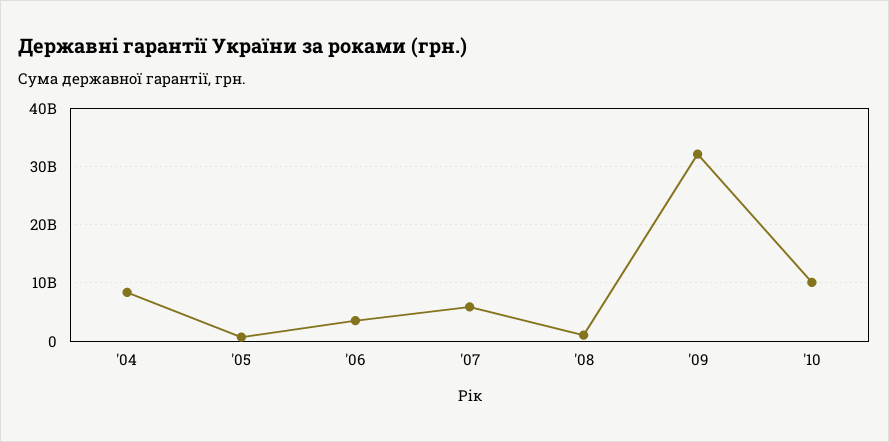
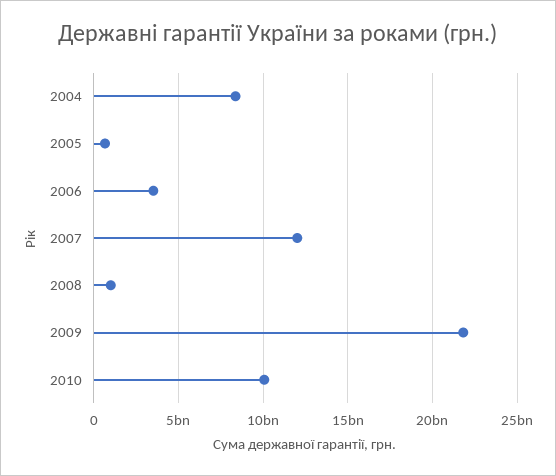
  {
    "'04": 8500000000,
    "'05": 500000000,
    "'06": 3500000000,
-   "'07": 6000000000,
+   "'07": 12000000000,
    "'08": 1000000000,
-   "'09": 32000000000,
+   "'09": 22000000000,
    "'10": 10000000000
  }

